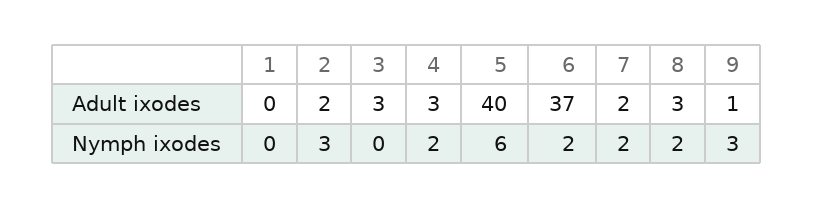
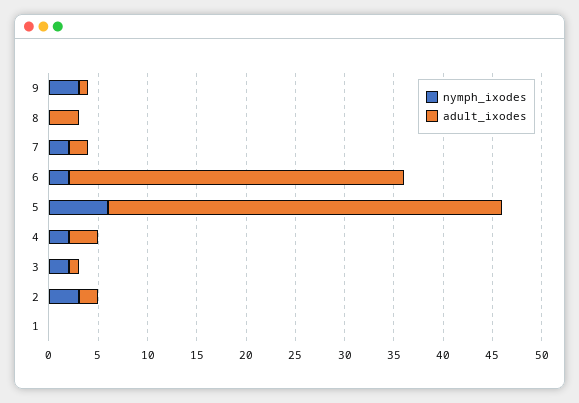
  {
    "Adult ixodes": {
      "1": 0,
      "2": 2,
-     "3": 3,
+     "3": 1,
      "4": 3,
      "5": 40,
-     "6": 37,
+     "6": 34,
      "7": 2,
      "8": 3,
      "9": 1
    },
    "Nymph ixodes": {
      "1": 0,
      "2": 3,
-     "3": 0,
+     "3": 2,
      "4": 2,
      "5": 6,
      "6": 2,
      "7": 2,
-     "8": 2,
+     "8": 0,
      "9": 3
    }
  }

